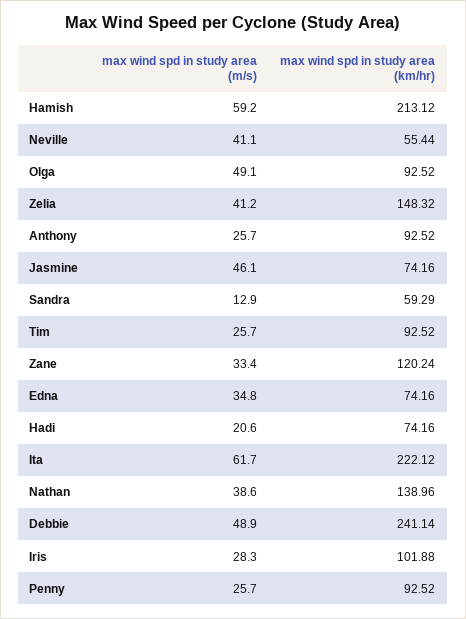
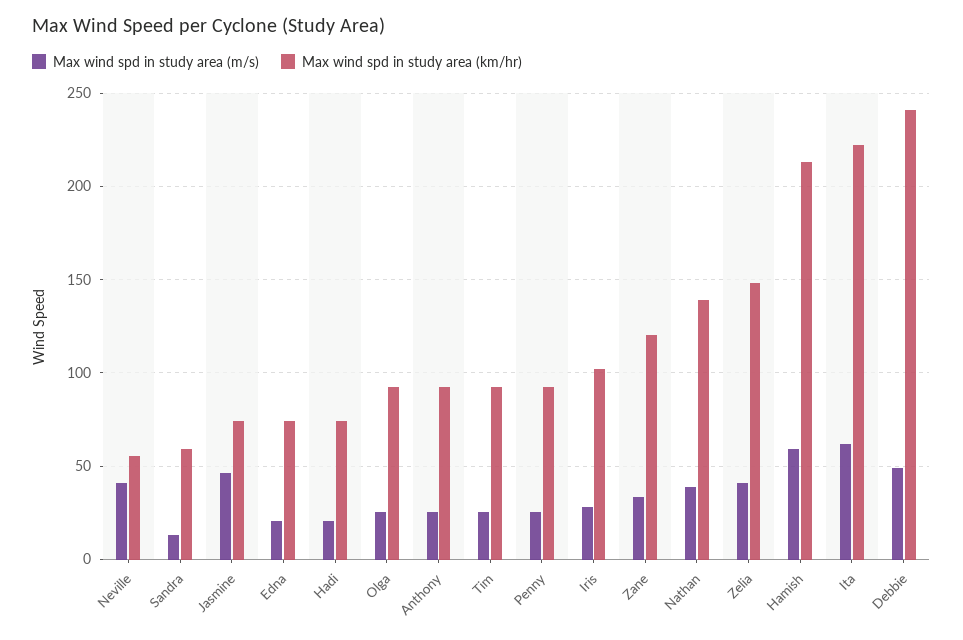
  {
    "max wind spd in study area (m/s)": {
      "Hamish": 59.2,
      "Neville": 41.1,
-     "Olga": 49.1,
+     "Olga": 25,
      "Zelia": 41.2,
      "Anthony": 25.7,
      "Jasmine": 46.1,
      "Sandra": 12.9,
      "Tim": 25.7,
      "Zane": 33.4,
-     "Edna": 34.8,
+     "Edna": 20,
      "Hadi": 20.6,
      "Ita": 61.7,
      "Nathan": 38.6,
      "Debbie": 48.9,
      "Iris": 28.3,
      "Penny": 25.7
    },
    "max wind spd in study area (km/hr)": {
      "Hamish": 213.12,
      "Neville": 55.44,
      "Olga": 92.52,
      "Zelia": 148.32,
      "Anthony": 92.52,
      "Jasmine": 74.16,
      "Sandra": 59.29,
      "Tim": 92.52,
      "Zane": 120.24,
      "Edna": 74.16,
      "Hadi": 74.16,
      "Ita": 222.12,
      "Nathan": 138.96,
      "Debbie": 241.14,
      "Iris": 101.88,
      "Penny": 92.52
    }
  }

